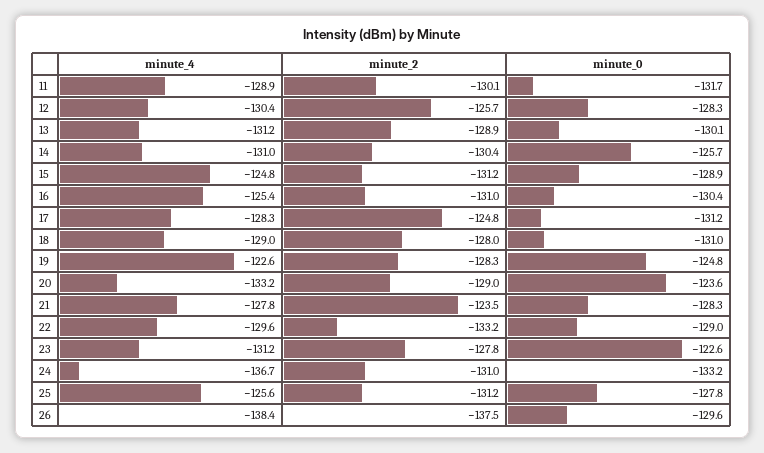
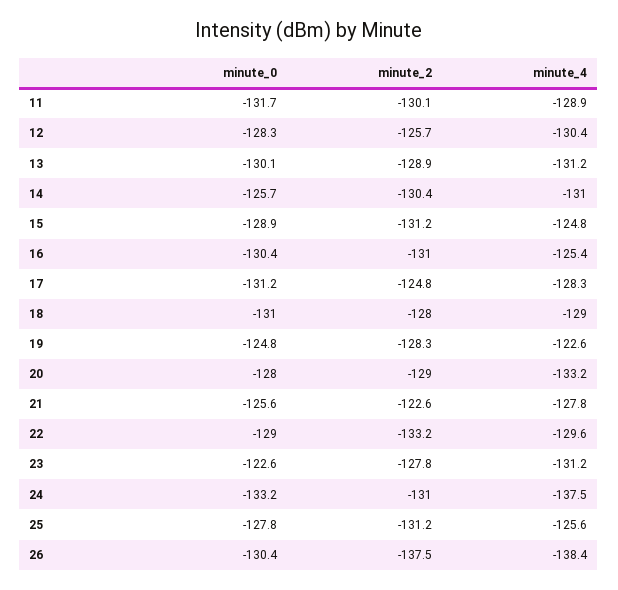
  {
    "minute_4": {
      "11": -128.9,
      "12": -130.4,
      "13": -131.2,
      "14": -131,
      "15": -124.8,
      "16": -125.4,
      "17": -128.3,
      "18": -129,
      "19": -122.6,
      "20": -133.2,
      "21": -127.8,
      "22": -129.6,
      "23": -131.2,
-     "24": -136.7,
+     "24": -137.5,
      "25": -125.6,
      "26": -138.4
    },
    "minute_2": {
      "11": -130.1,
      "12": -125.7,
      "13": -128.9,
      "14": -130.4,
      "15": -131.2,
      "16": -131,
      "17": -124.8,
      "18": -128,
      "19": -128.3,
      "20": -129,
-     "21": -123.5,
+     "21": -122.6,
      "22": -133.2,
      "23": -127.8,
      "24": -131,
      "25": -131.2,
      "26": -137.5
    },
    "minute_0": {
      "11": -131.7,
      "12": -128.3,
      "13": -130.1,
      "14": -125.7,
      "15": -128.9,
      "16": -130.4,
      "17": -131.2,
      "18": -131,
      "19": -124.8,
-     "20": -123.6,
+     "20": -128,
-     "21": -128.3,
+     "21": -125.6,
      "22": -129,
      "23": -122.6,
      "24": -133.2,
      "25": -127.8,
-     "26": -129.6
+     "26": -130.4
    }
  }

